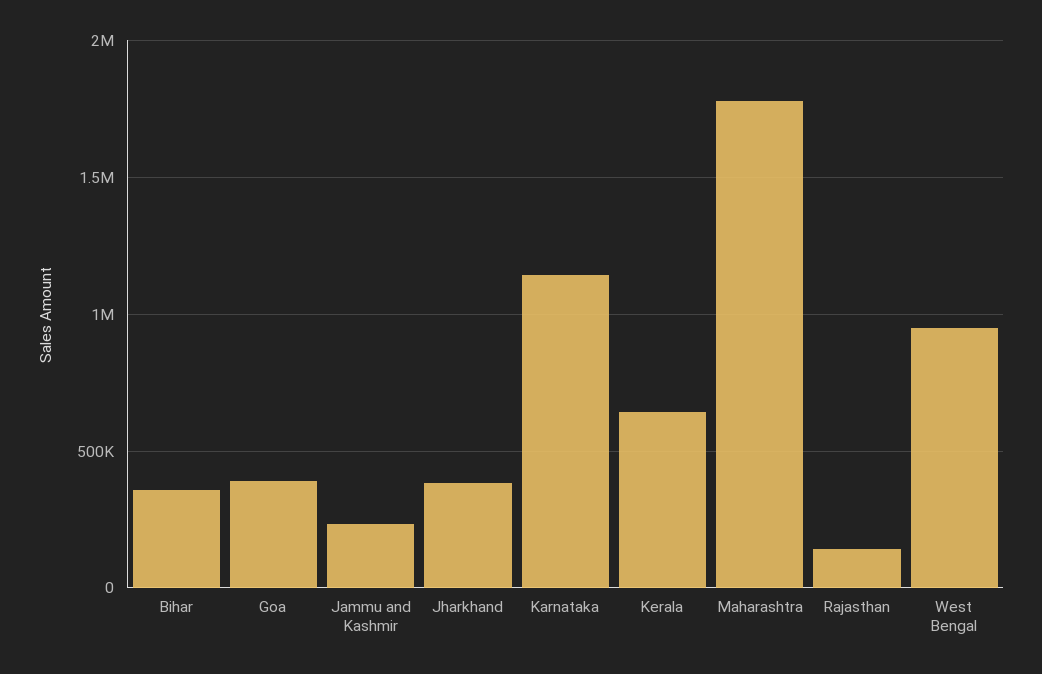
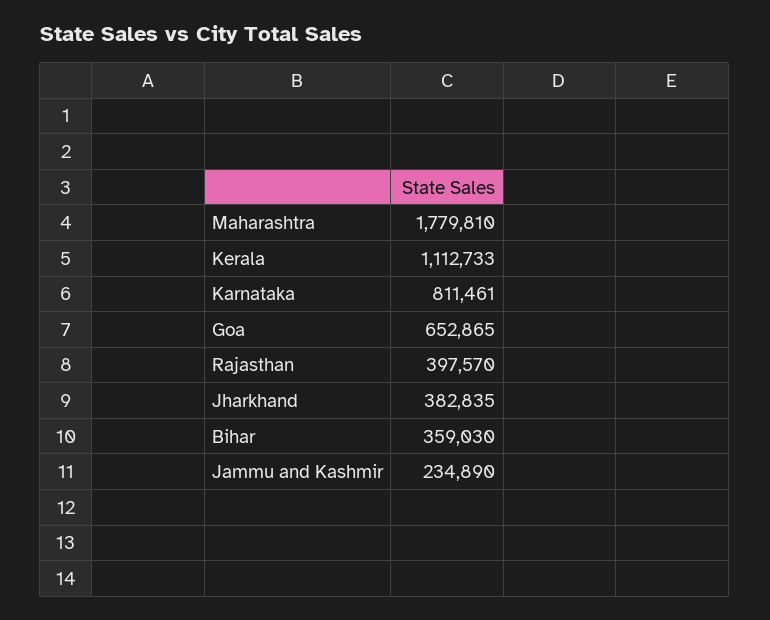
  {
    "Bihar": 359030,
-   "Goa": 400000,
+   "Goa": 652865,
    "Jammu and Kashmir": 234890,
    "Jharkhand": 382835,
-   "Karnataka": 1150000,
+   "Karnataka": 811461,
-   "Kerala": 650000,
+   "Kerala": 1112733,
    "Maharashtra": 1779810,
-   "Rajasthan": 150000,
+   "Rajasthan": 397570
-   "West Bengal": 950000
  }

